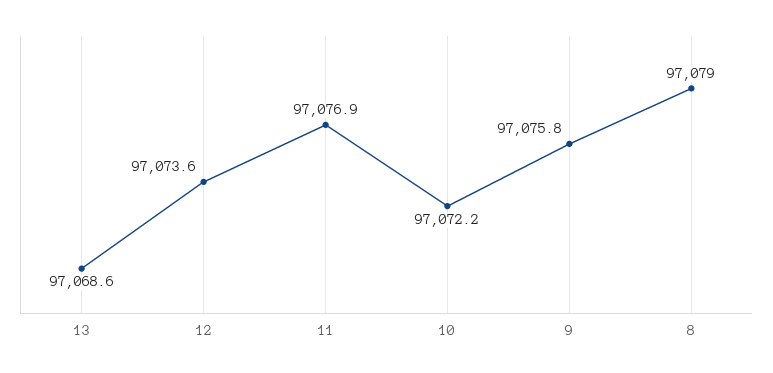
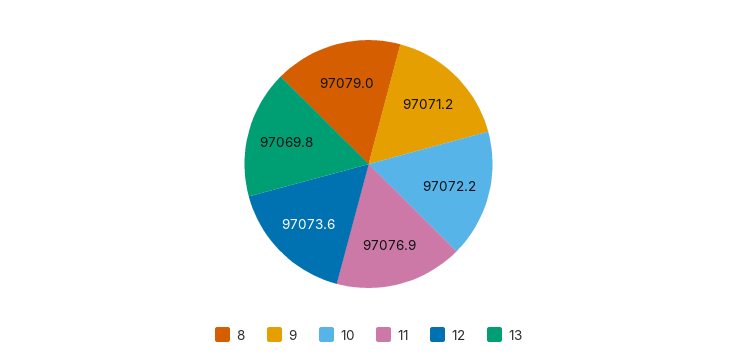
  {
-   "13": 97068.6,
+   "13": 97069.8,
    "12": 97073.6,
    "11": 97076.9,
    "10": 97072.2,
-   "9": 97075.8,
+   "9": 97071.2,
    "8": 97079
  }

